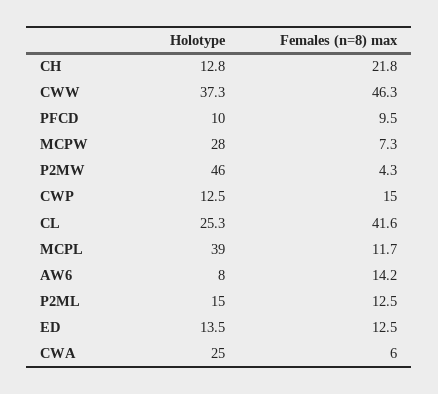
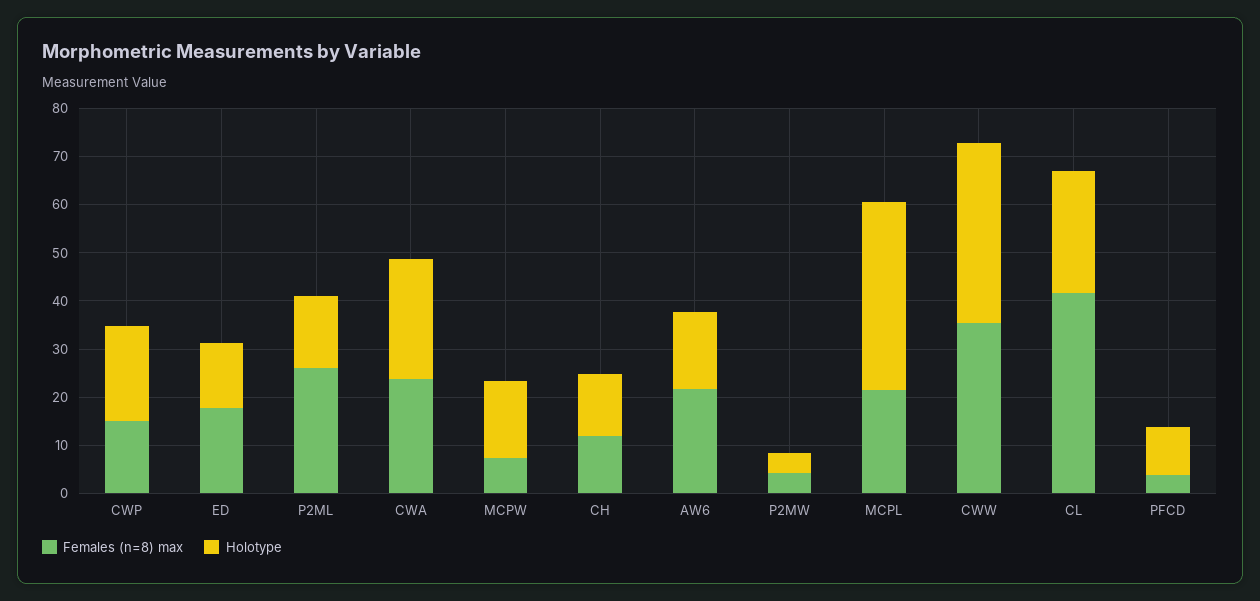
  {
    "Holotype": {
      "CH": 12.8,
      "CWW": 37.3,
      "PFCD": 10,
-     "MCPW": 28,
+     "MCPW": 16,
-     "P2MW": 46,
+     "P2MW": 4,
-     "CWP": 12.5,
+     "CWP": 20,
      "CL": 25.3,
      "MCPL": 39,
-     "AW6": 8,
+     "AW6": 16,
      "P2ML": 15,
      "ED": 13.5,
      "CWA": 25
    },
    "Females (n=8) max": {
-     "CH": 21.8,
+     "CH": 12,
-     "CWW": 46.3,
+     "CWW": 36,
-     "PFCD": 9.5,
+     "PFCD": 4,
      "MCPW": 7.3,
      "P2MW": 4.3,
      "CWP": 15,
      "CL": 41.6,
-     "MCPL": 11.7,
+     "MCPL": 22,
-     "AW6": 14.2,
+     "AW6": 22,
-     "P2ML": 12.5,
+     "P2ML": 26,
-     "ED": 12.5,
+     "ED": 18,
-     "CWA": 6
+     "CWA": 24
    }
  }

